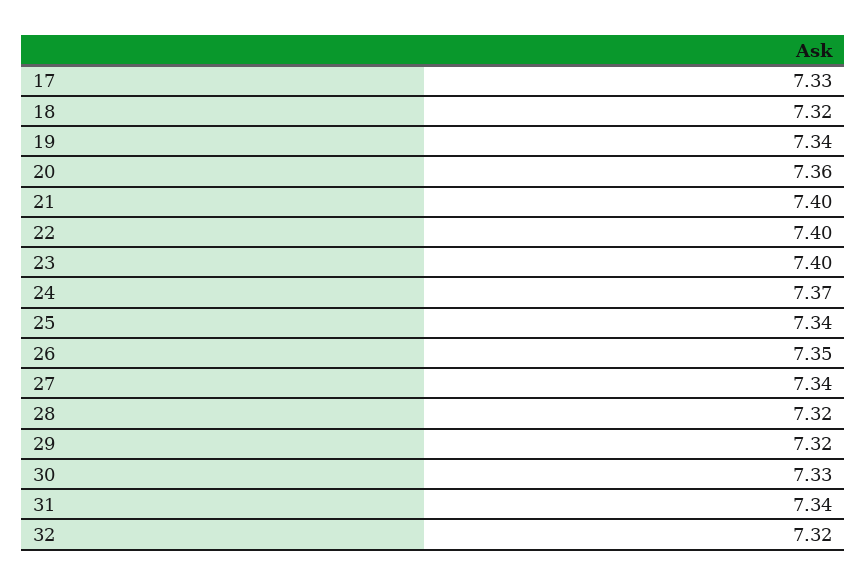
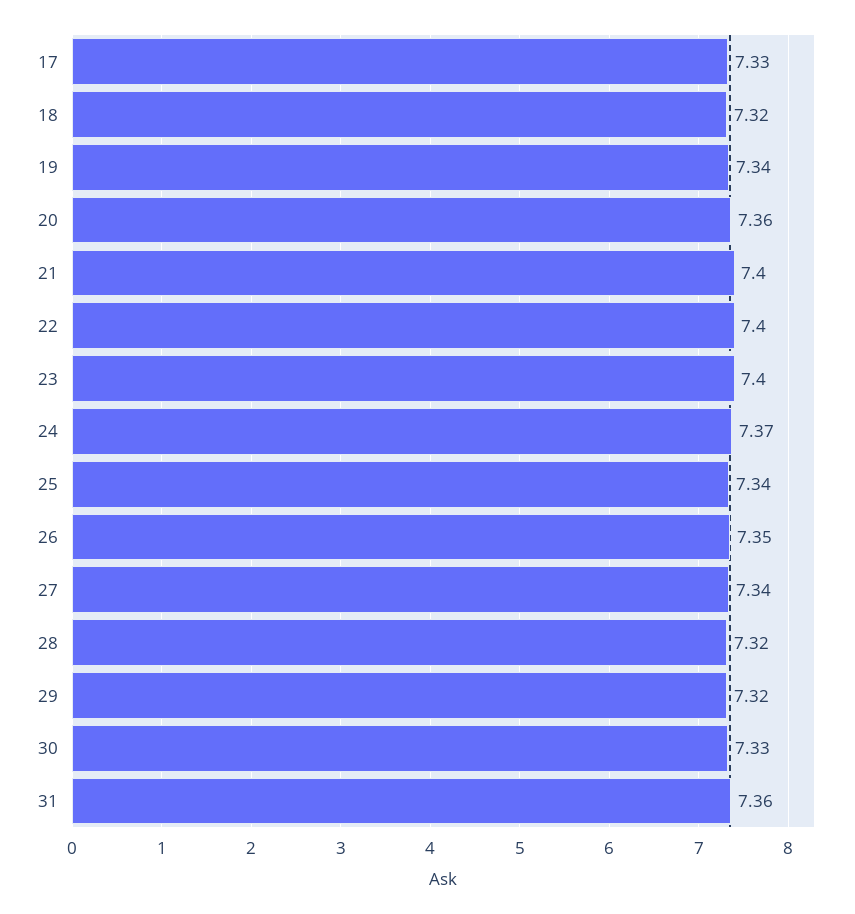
  {
    "17": 7.33,
    "18": 7.32,
    "19": 7.34,
    "20": 7.36,
    "21": 7.4,
    "22": 7.4,
    "23": 7.4,
    "24": 7.37,
    "25": 7.34,
    "26": 7.35,
    "27": 7.34,
    "28": 7.32,
    "29": 7.32,
    "30": 7.33,
-   "31": 7.34,
+   "31": 7.36
-   "32": 7.32
  }

